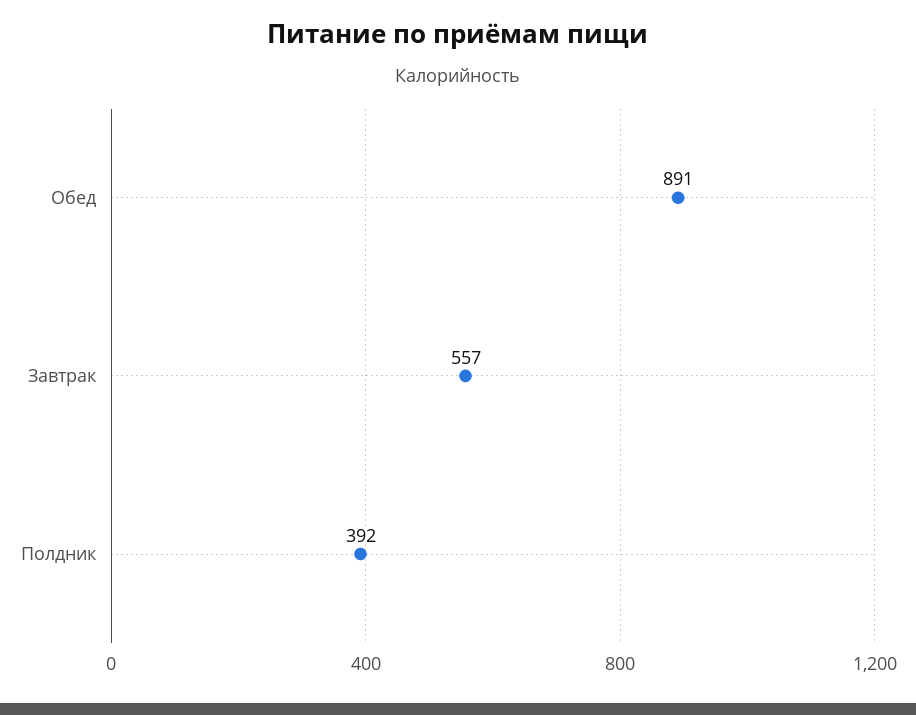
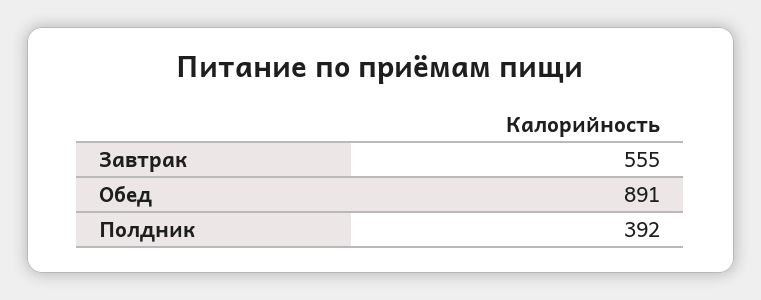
  {
    "Обед": 891,
-   "Завтрак": 557,
+   "Завтрак": 555,
    "Полдник": 392
  }

